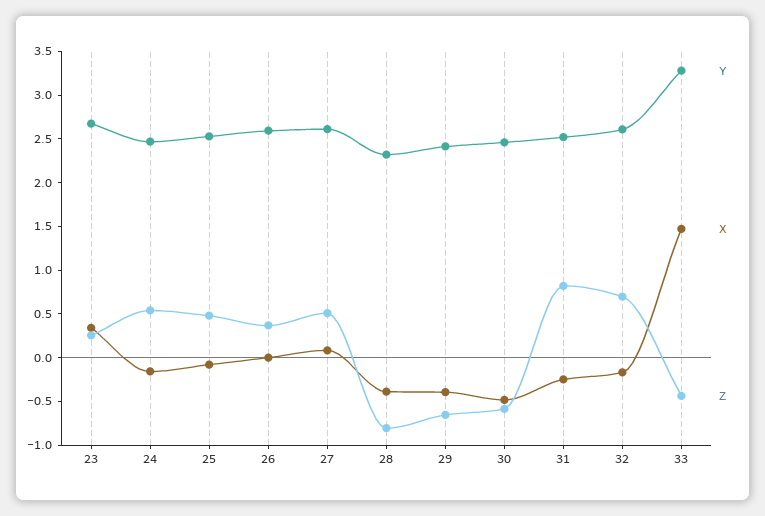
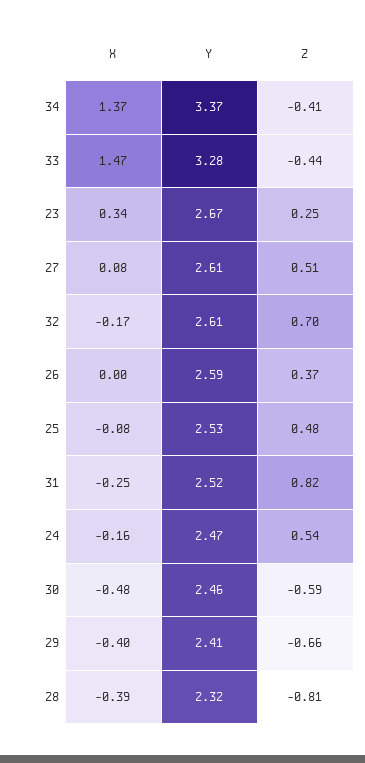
  {
    "Y": {
      "23": 2.67,
      "24": 2.47,
      "25": 2.53,
      "26": 2.59,
      "27": 2.61,
      "28": 2.32,
      "29": 2.41,
      "30": 2.46,
      "31": 2.52,
      "32": 2.61,
-     "33": 3.28
+     "33": 3.28,
+     "34": 3.37
    },
    "X": {
      "23": 0.34,
      "24": -0.16,
      "25": -0.08,
      "26": 0,
      "27": 0.08,
      "28": -0.39,
      "29": -0.4,
      "30": -0.48,
      "31": -0.25,
      "32": -0.17,
-     "33": 1.47
+     "33": 1.47,
+     "34": 1.37
    },
    "Z": {
      "23": 0.25,
      "24": 0.54,
      "25": 0.48,
      "26": 0.37,
      "27": 0.51,
      "28": -0.81,
      "29": -0.66,
      "30": -0.59,
      "31": 0.82,
      "32": 0.7,
-     "33": -0.44
+     "33": -0.44,
+     "34": -0.41
    }
  }

